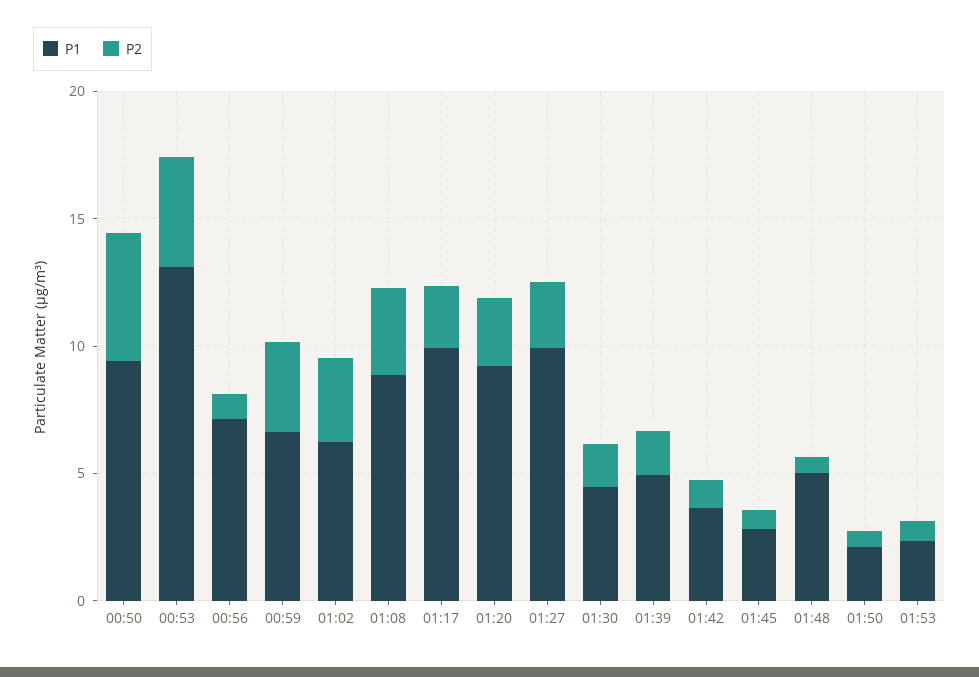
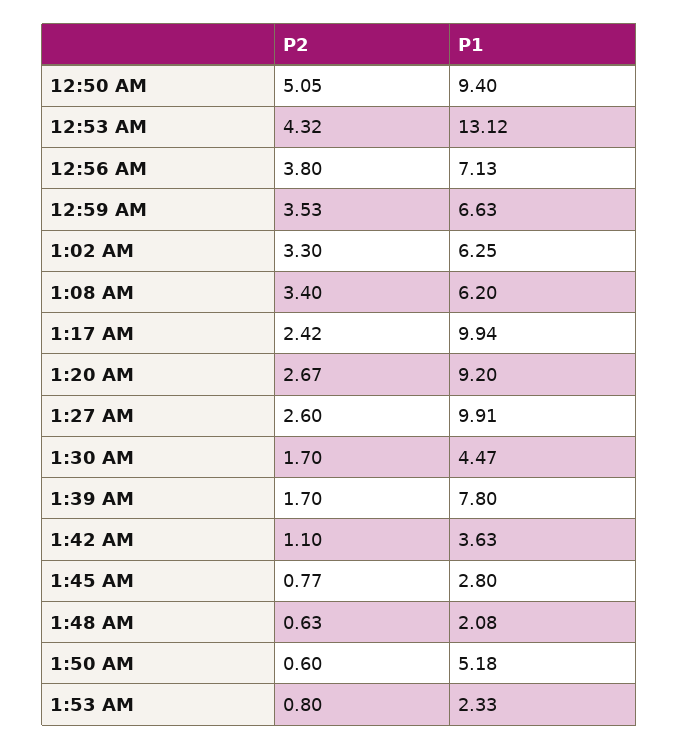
  {
    "P1": {
      "00:50": 9.4,
      "00:53": 13.12,
      "00:56": 7.13,
      "00:59": 6.63,
      "01:02": 6.25,
-     "01:08": 9,
+     "01:08": 6.2,
      "01:17": 9.94,
      "01:20": 9.2,
      "01:27": 9.91,
      "01:30": 4.47,
-     "01:39": 5,
+     "01:39": 7.8,
      "01:42": 3.63,
      "01:45": 2.8,
-     "01:48": 5,
+     "01:48": 2.08,
-     "01:50": 2,
+     "01:50": 5.18,
      "01:53": 2.33
    },
    "P2": {
      "00:50": 5.05,
      "00:53": 4.32,
-     "00:56": 1,
+     "00:56": 3.8,
      "00:59": 3.53,
      "01:02": 3.3,
      "01:08": 3.4,
      "01:17": 2.42,
      "01:20": 2.67,
      "01:27": 2.6,
      "01:30": 1.7,
      "01:39": 1.7,
      "01:42": 1.1,
      "01:45": 0.77,
      "01:48": 0.63,
      "01:50": 0.6,
      "01:53": 0.8
    }
  }

